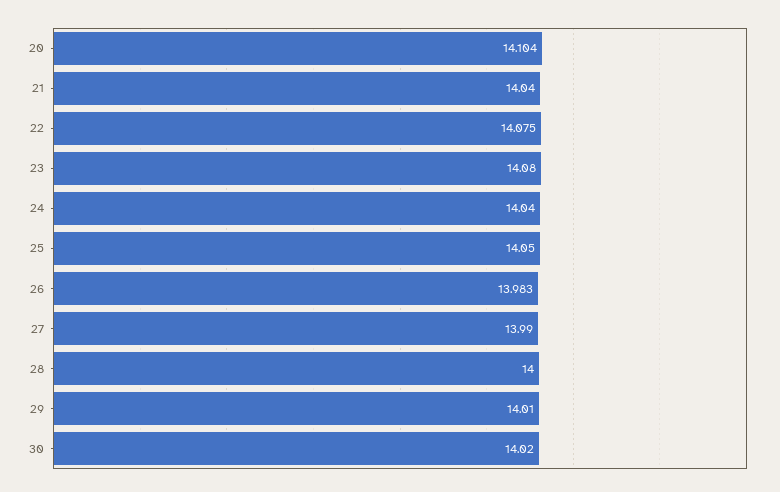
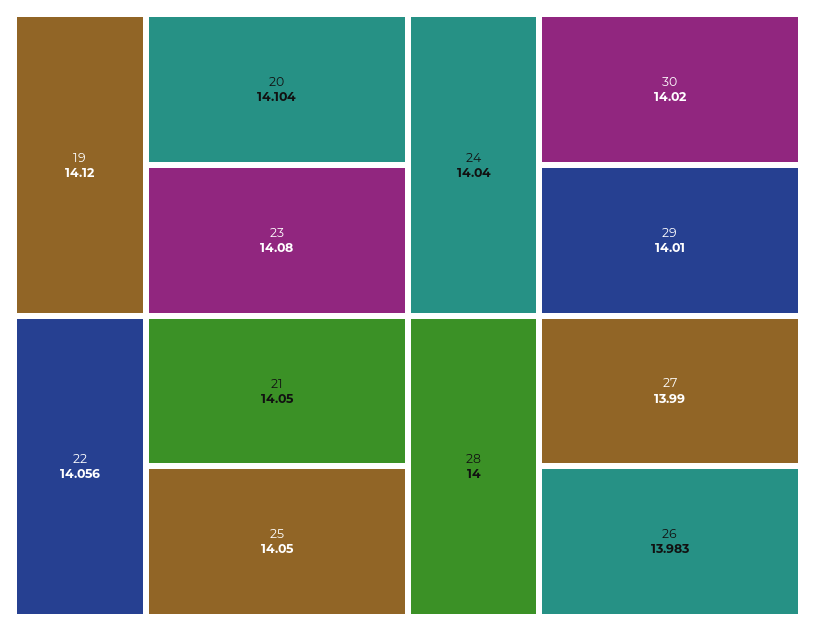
  {
    "20": 14.104,
-   "21": 14.04,
+   "21": 14.05,
-   "22": 14.075,
+   "22": 14.056,
    "23": 14.08,
    "24": 14.04,
    "25": 14.05,
    "26": 13.983,
    "27": 13.99,
    "28": 14,
    "29": 14.01,
-   "30": 14.02
+   "30": 14.02,
+   "19": 14.12
  }

